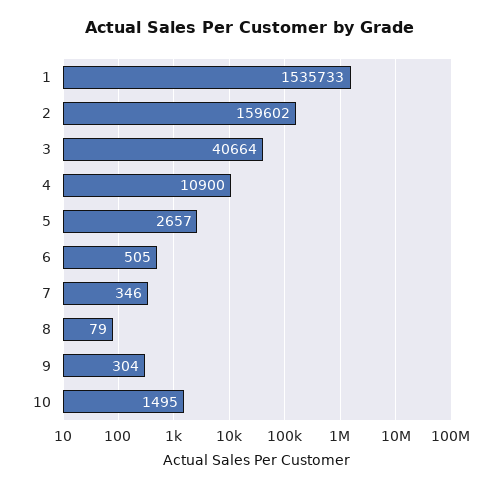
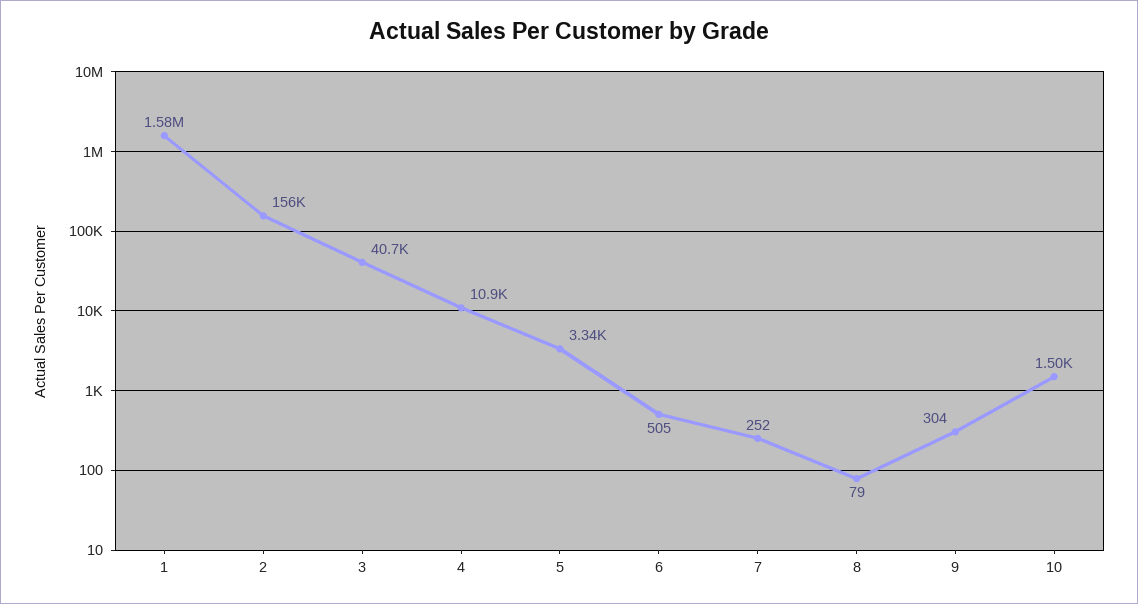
  {
-   "1": 1535733,
+   "1": 1580000,
-   "2": 159602,
+   "2": 156000,
    "3": 40664,
    "4": 10900,
-   "5": 2657,
+   "5": 3340,
    "6": 505,
-   "7": 346,
+   "7": 252,
    "8": 79,
    "9": 304,
    "10": 1495
  }

